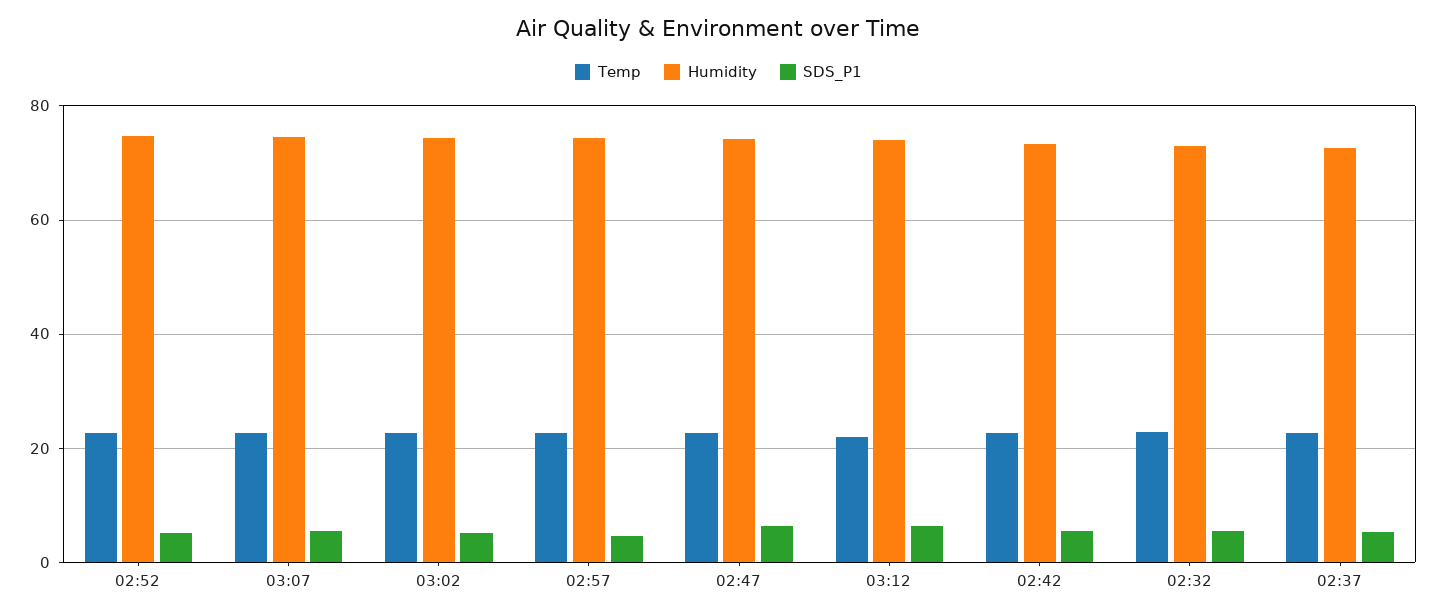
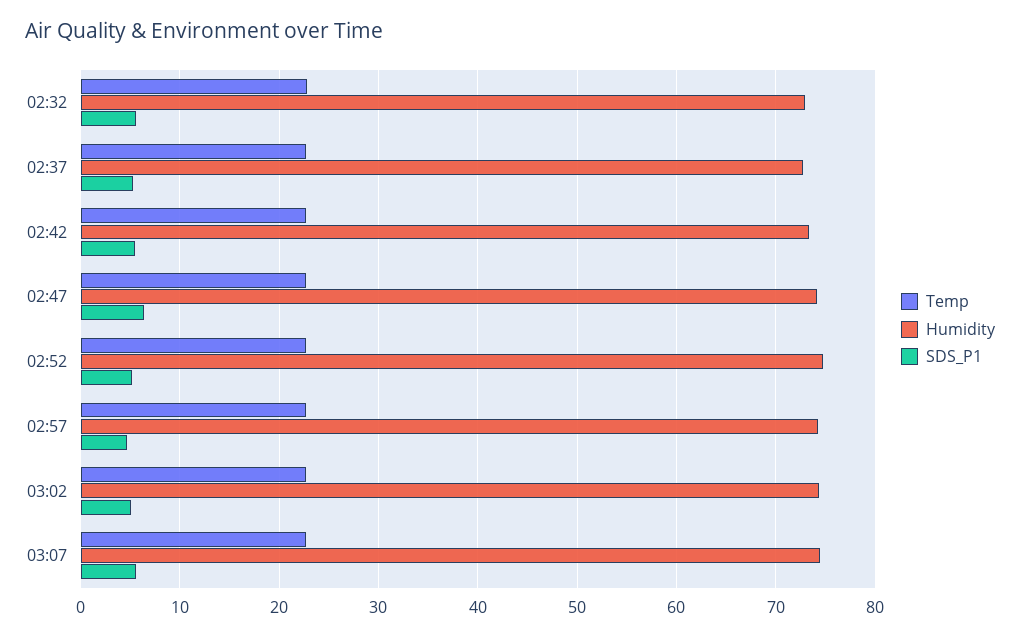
  {
    "Temp": {
      "02:52": 23,
      "03:07": 23,
      "03:02": 23,
      "02:57": 23,
      "02:47": 23,
-     "03:12": 22,
      "02:42": 23,
      "02:32": 23,
      "02:37": 23
    },
    "Humidity": {
      "02:52": 75,
      "03:07": 75,
      "03:02": 74,
      "02:57": 74,
      "02:47": 74,
-     "03:12": 74,
      "02:42": 73,
      "02:32": 73,
      "02:37": 73
    },
    "SDS_P1": {
      "02:52": 5,
      "03:07": 6,
      "03:02": 5,
      "02:57": 5,
      "02:47": 6,
-     "03:12": 6,
      "02:42": 6,
      "02:32": 6,
      "02:37": 5
    }
  }

